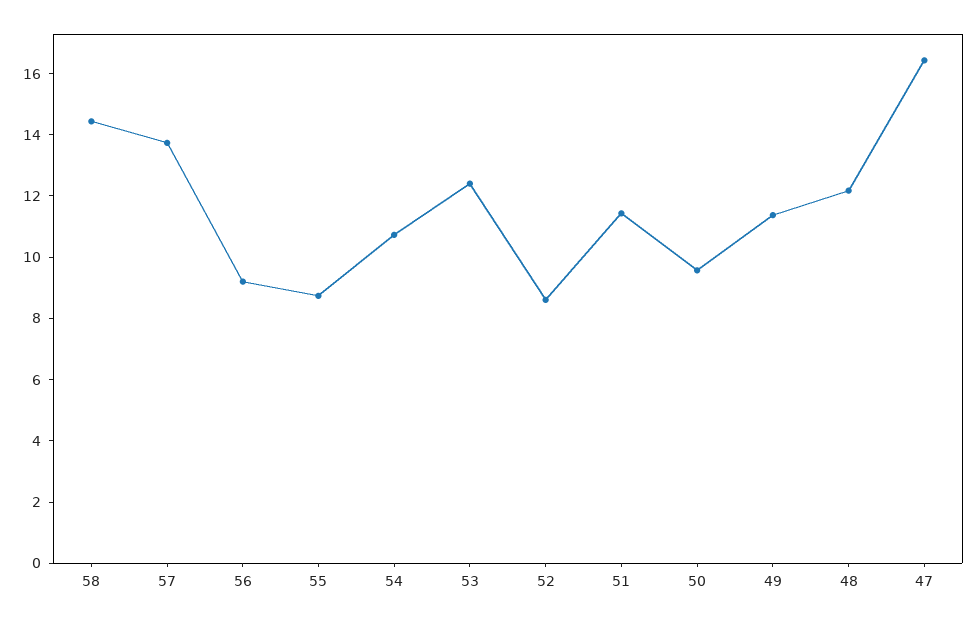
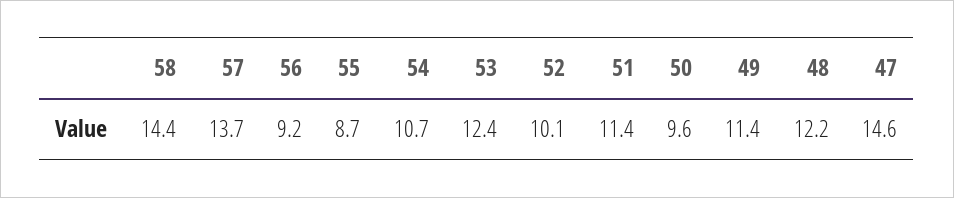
  {
    "58": 14.4,
    "57": 13.7,
    "56": 9.2,
    "55": 8.7,
    "54": 10.7,
    "53": 12.4,
-   "52": 8.5,
+   "52": 10.1,
    "51": 11.4,
    "50": 9.6,
    "49": 11.4,
    "48": 12.2,
-   "47": 16.5
+   "47": 14.6
  }

